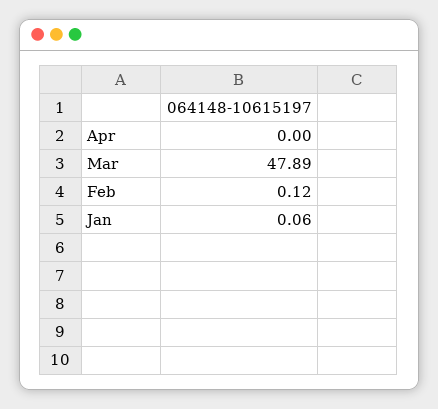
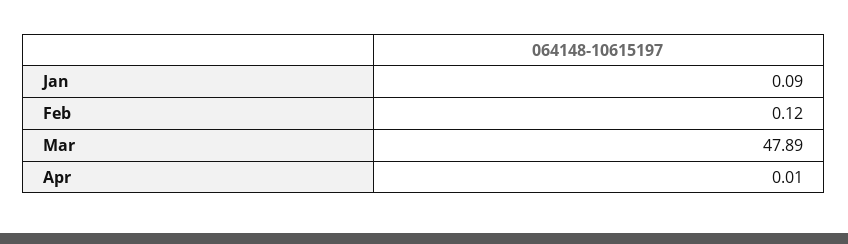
  {
-   "Apr": 0,
+   "Apr": 0.01,
    "Mar": 47.89,
    "Feb": 0.12,
-   "Jan": 0.06
+   "Jan": 0.09
  }

